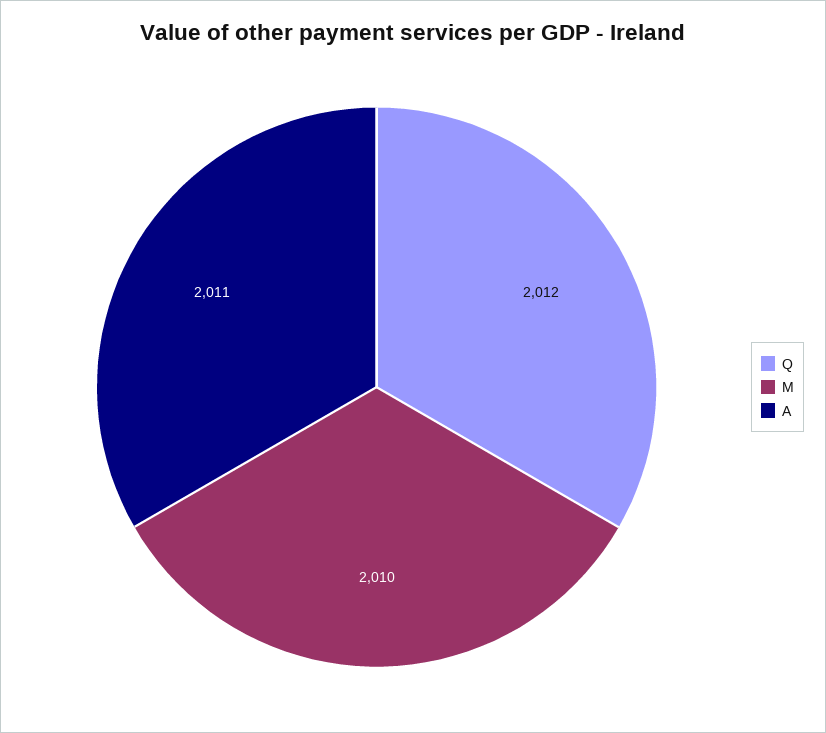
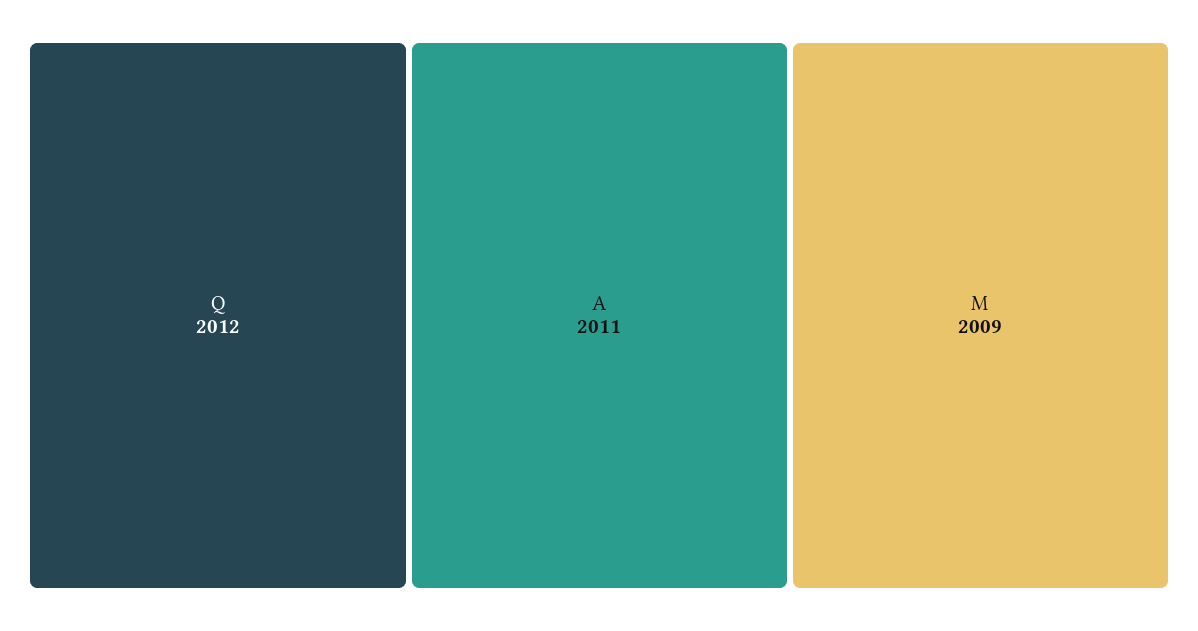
  {
    "Q": 2012,
-   "M": 2010,
+   "M": 2009,
    "A": 2011
  }

